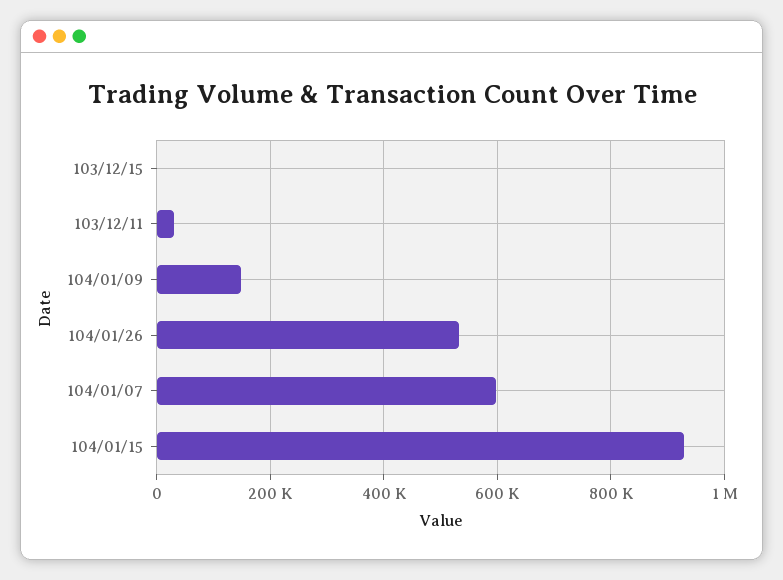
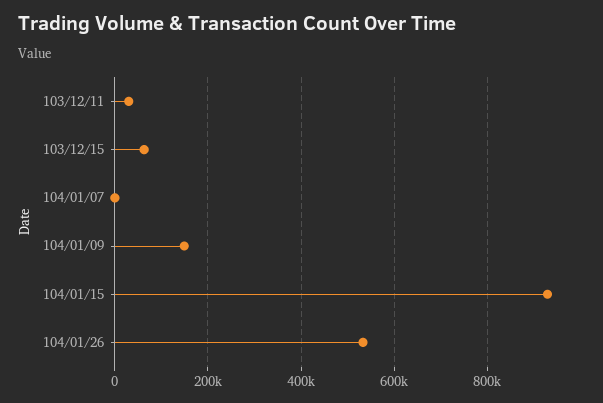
  {
-   "103/12/15": 0,
+   "103/12/15": 60000,
    "103/12/11": 40000,
    "104/01/09": 140000,
    "104/01/26": 540000,
-   "104/01/07": 600000,
+   "104/01/07": 0,
    "104/01/15": 920000
  }

